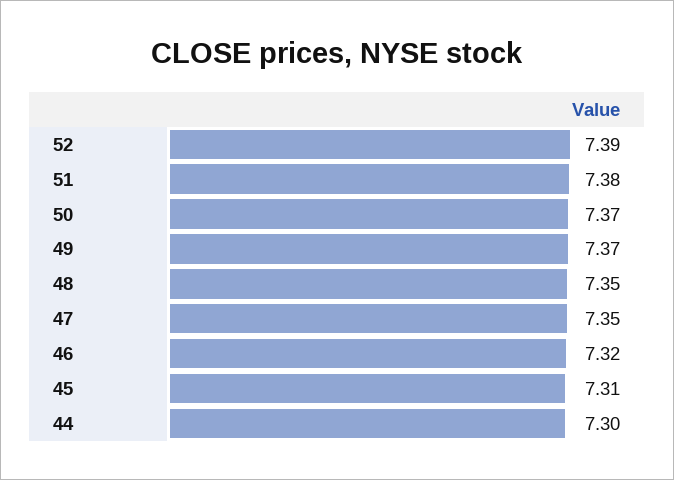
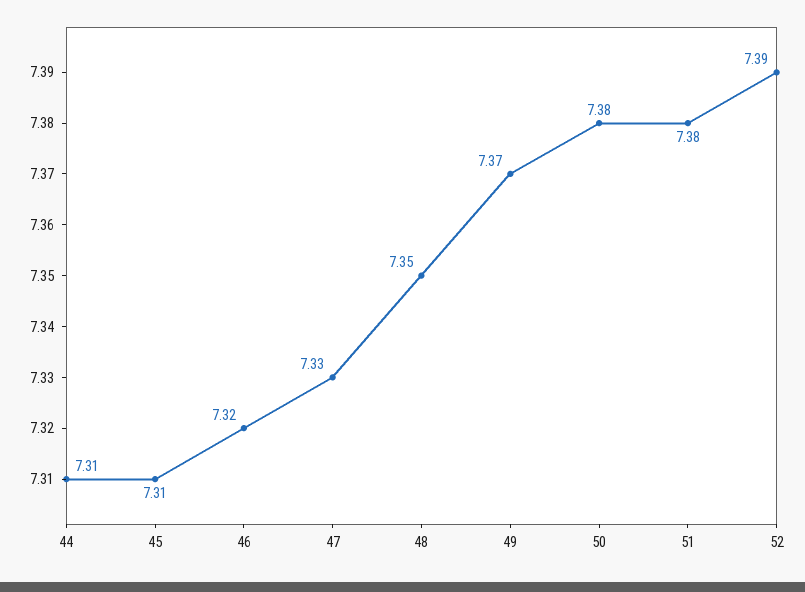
  {
    "52": 7.39,
    "51": 7.38,
-   "50": 7.37,
+   "50": 7.38,
    "49": 7.37,
    "48": 7.35,
-   "47": 7.35,
+   "47": 7.33,
    "46": 7.32,
    "45": 7.31,
-   "44": 7.3
+   "44": 7.31
  }

